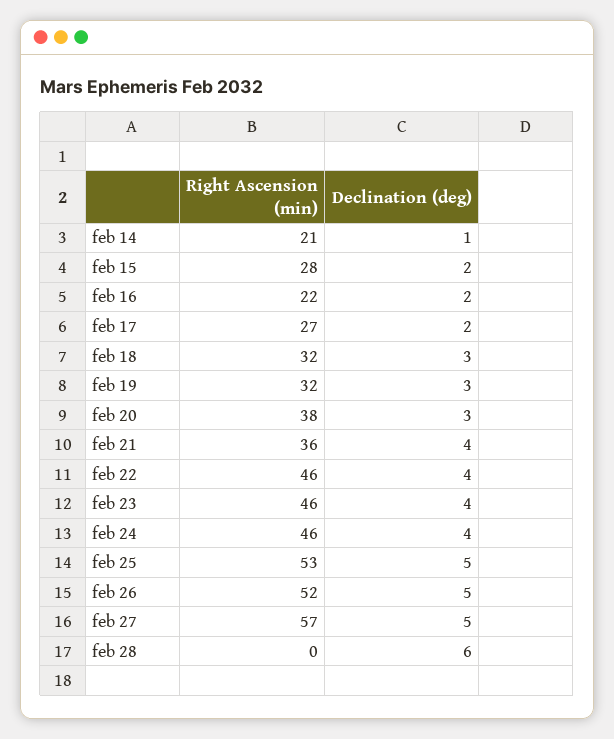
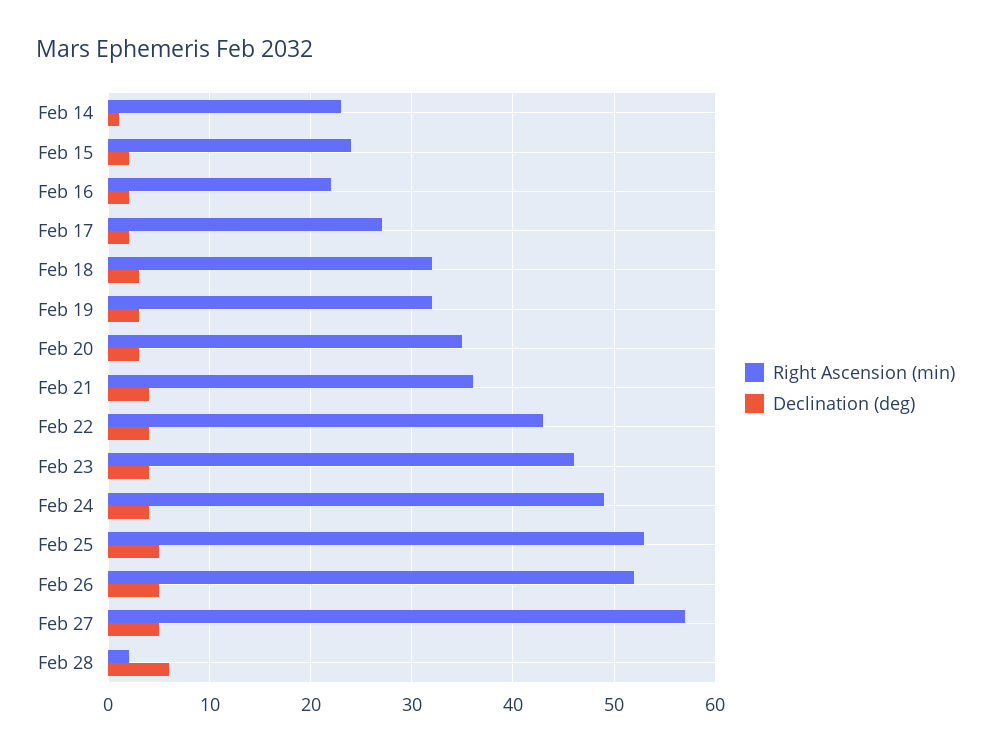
  {
    "Right Ascension (min)": {
-     "feb 14": 21,
+     "feb 14": 23,
-     "feb 15": 28,
+     "feb 15": 24,
      "feb 16": 22,
      "feb 17": 27,
      "feb 18": 32,
      "feb 19": 32,
-     "feb 20": 38,
+     "feb 20": 35,
      "feb 21": 36,
-     "feb 22": 46,
+     "feb 22": 43,
      "feb 23": 46,
-     "feb 24": 46,
+     "feb 24": 49,
      "feb 25": 53,
      "feb 26": 52,
      "feb 27": 57,
-     "feb 28": 0
+     "feb 28": 2
    },
    "Declination (deg)": {
      "feb 14": 1,
      "feb 15": 2,
      "feb 16": 2,
      "feb 17": 2,
      "feb 18": 3,
      "feb 19": 3,
      "feb 20": 3,
      "feb 21": 4,
      "feb 22": 4,
      "feb 23": 4,
      "feb 24": 4,
      "feb 25": 5,
      "feb 26": 5,
      "feb 27": 5,
      "feb 28": 6
    }
  }

